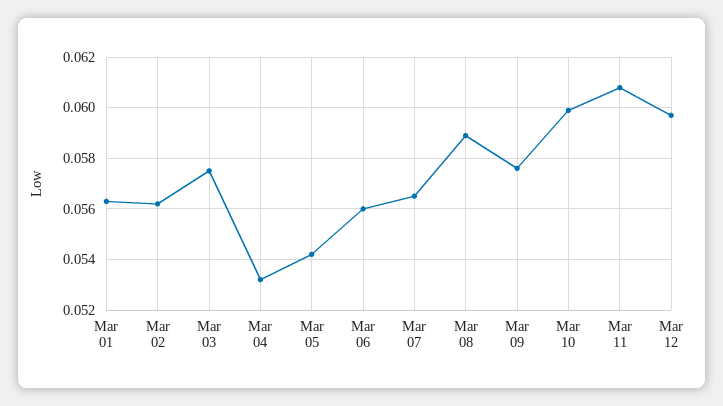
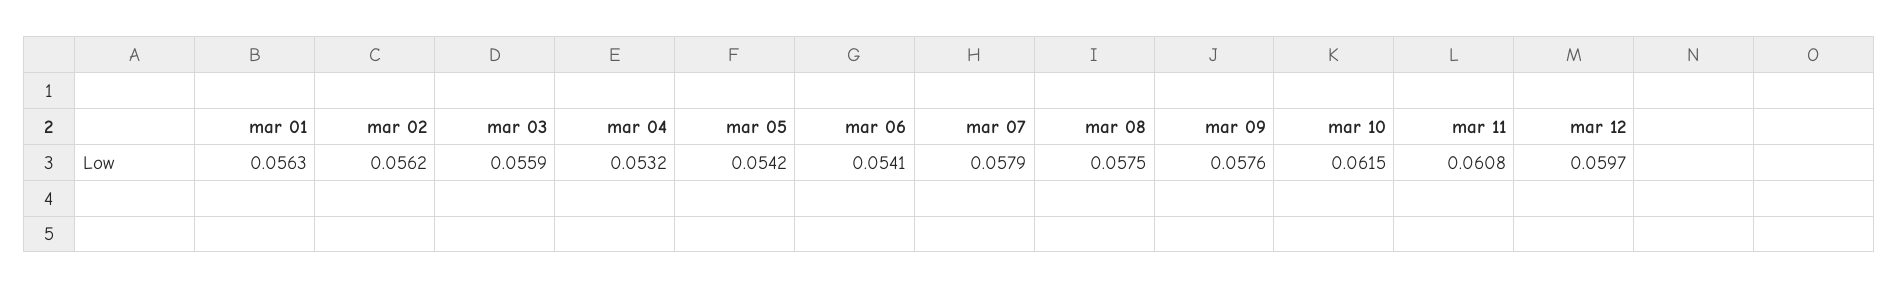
  {
    "Mar 01": 0.0563,
    "Mar 02": 0.0562,
-   "Mar 03": 0.0575,
+   "Mar 03": 0.0559,
    "Mar 04": 0.0532,
    "Mar 05": 0.0542,
-   "Mar 06": 0.056,
+   "Mar 06": 0.0541,
-   "Mar 07": 0.0565,
+   "Mar 07": 0.0579,
-   "Mar 08": 0.059,
+   "Mar 08": 0.0575,
    "Mar 09": 0.0576,
-   "Mar 10": 0.06,
+   "Mar 10": 0.0615,
    "Mar 11": 0.0608,
    "Mar 12": 0.0597
  }

